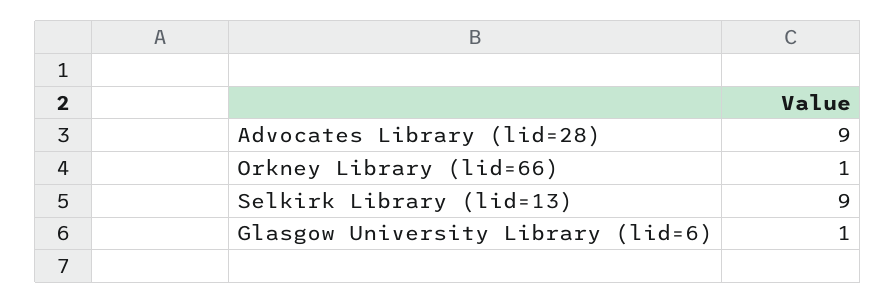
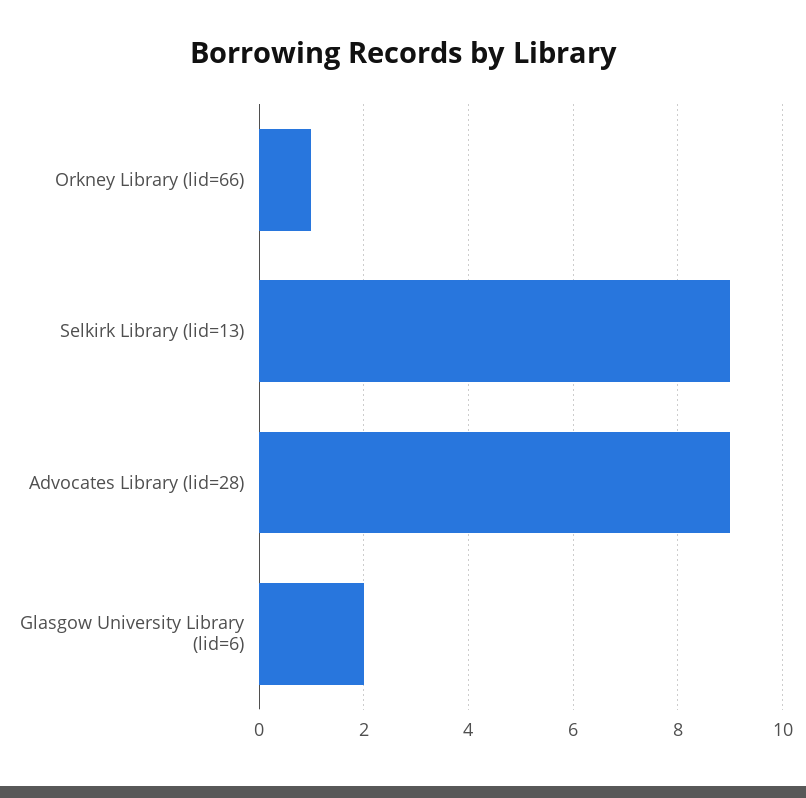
  {
    "Advocates Library (lid=28)": 9,
    "Orkney Library (lid=66)": 1,
    "Selkirk Library (lid=13)": 9,
-   "Glasgow University Library (lid=6)": 1
+   "Glasgow University Library (lid=6)": 2
  }

